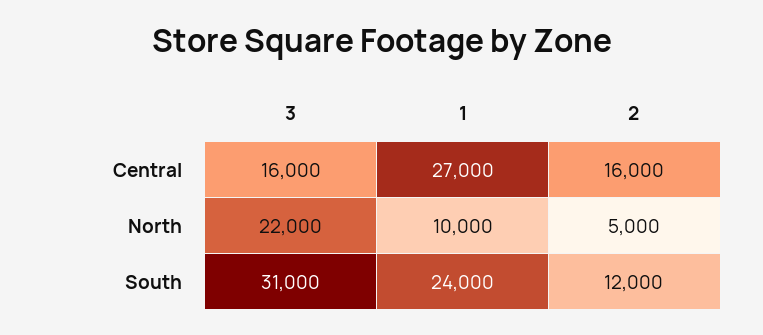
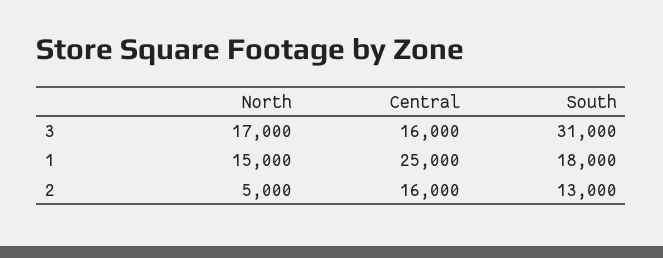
  {
    "3": {
      "Central": 16000,
-     "North": 22000,
+     "North": 17000,
      "South": 31000
    },
    "1": {
-     "Central": 27000,
+     "Central": 25000,
-     "North": 10000,
+     "North": 15000,
-     "South": 24000
+     "South": 18000
    },
    "2": {
      "Central": 16000,
      "North": 5000,
-     "South": 12000
+     "South": 13000
    }
  }

